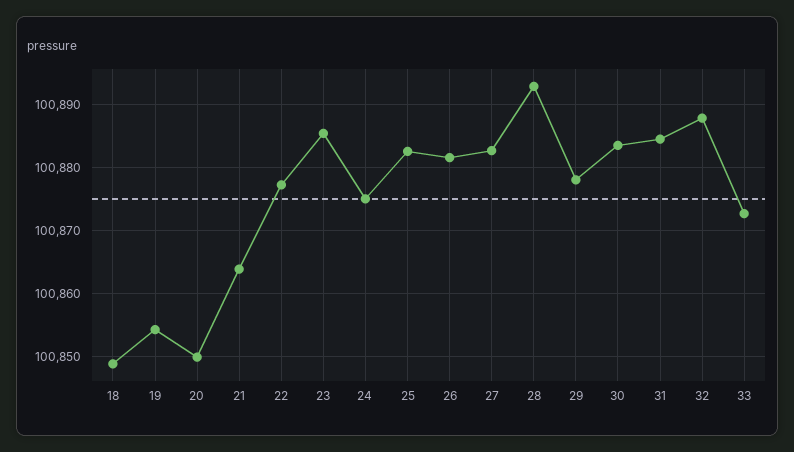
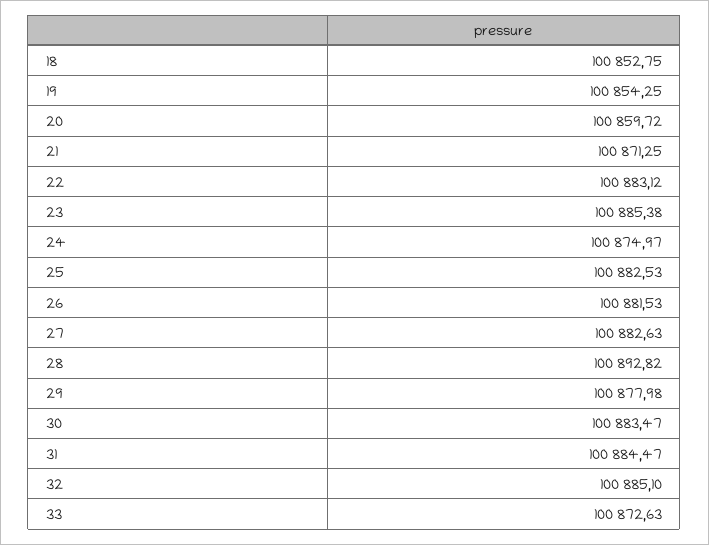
  {
-   "18": 100849,
+   "18": 100852.75,
    "19": 100854.25,
-   "20": 100850,
+   "20": 100859.72,
-   "21": 100864,
+   "21": 100871.25,
-   "22": 100877,
+   "22": 100883.12,
    "23": 100885.38,
    "24": 100874.97,
    "25": 100882.53,
    "26": 100881.53,
    "27": 100882.63,
    "28": 100892.82,
    "29": 100877.98,
    "30": 100883.47,
    "31": 100884.47,
-   "32": 100888,
+   "32": 100885.1,
    "33": 100872.63
  }

